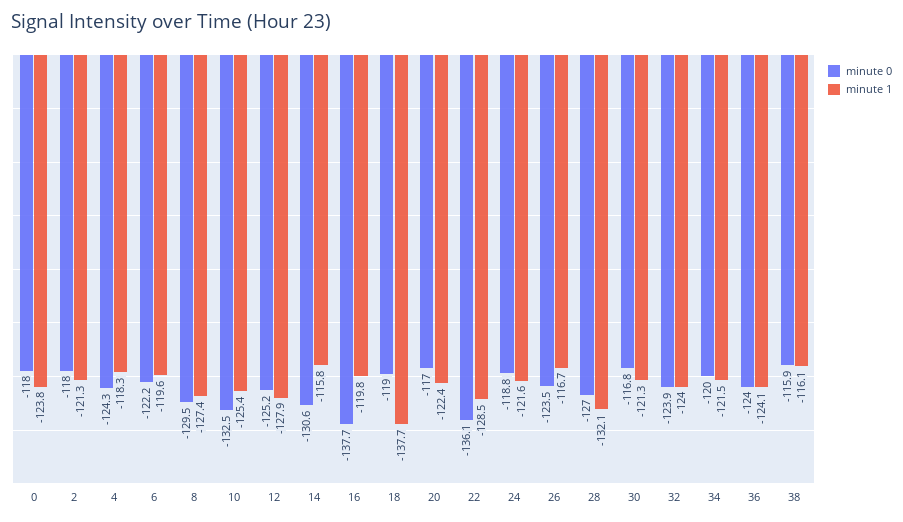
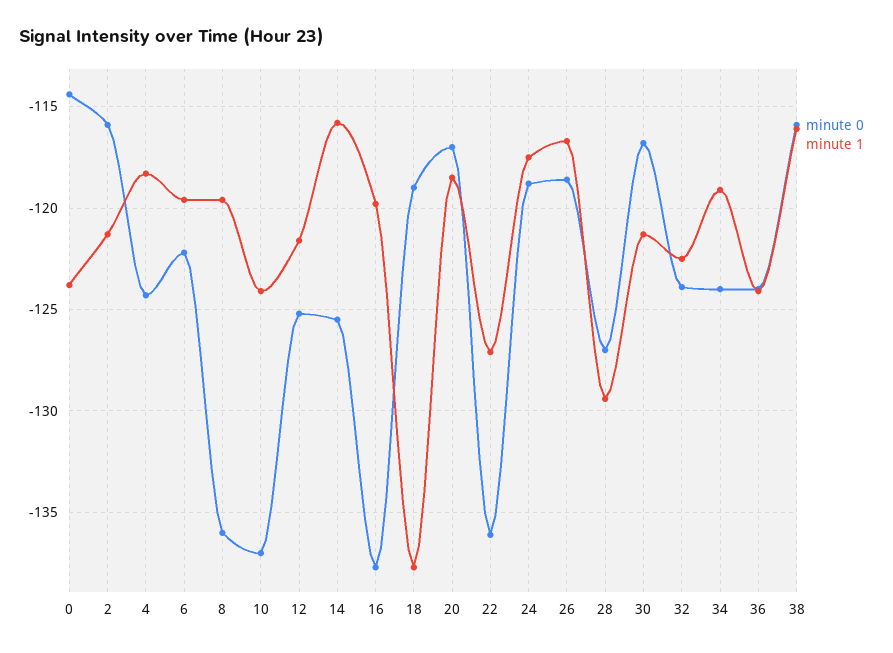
  {
    "minute 0": {
-     "0": -118,
+     "0": -114.5,
-     "2": -118,
+     "2": -116,
      "4": -124.3,
      "6": -122.2,
-     "8": -129.5,
+     "8": -136,
-     "10": -132.5,
+     "10": -137,
      "12": -125.2,
-     "14": -130.6,
+     "14": -125.5,
      "16": -137.7,
      "18": -119,
      "20": -117,
      "22": -136.1,
      "24": -118.8,
-     "26": -123.5,
+     "26": -118.5,
      "28": -127,
      "30": -116.8,
      "32": -123.9,
-     "34": -120,
+     "34": -124,
      "36": -124,
      "38": -115.9
    },
    "minute 1": {
      "0": -123.8,
      "2": -121.3,
      "4": -118.3,
      "6": -119.6,
-     "8": -127.4,
+     "8": -119.5,
-     "10": -125.4,
+     "10": -124,
-     "12": -127.9,
+     "12": -121.5,
      "14": -115.8,
      "16": -119.8,
      "18": -137.7,
-     "20": -122.4,
+     "20": -118.5,
-     "22": -128.5,
+     "22": -127,
-     "24": -121.6,
+     "24": -117.5,
      "26": -116.7,
-     "28": -132.1,
+     "28": -129.5,
      "30": -121.3,
-     "32": -124,
+     "32": -122.5,
-     "34": -121.5,
+     "34": -119,
      "36": -124.1,
      "38": -116.1
    }
  }

